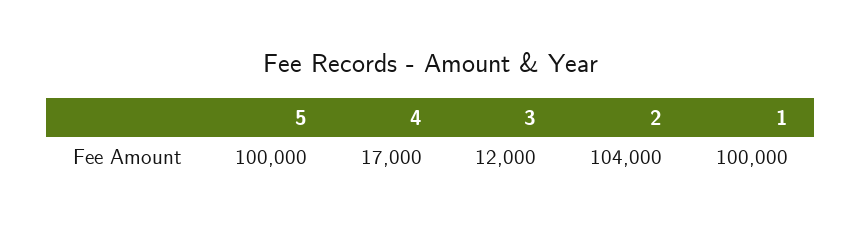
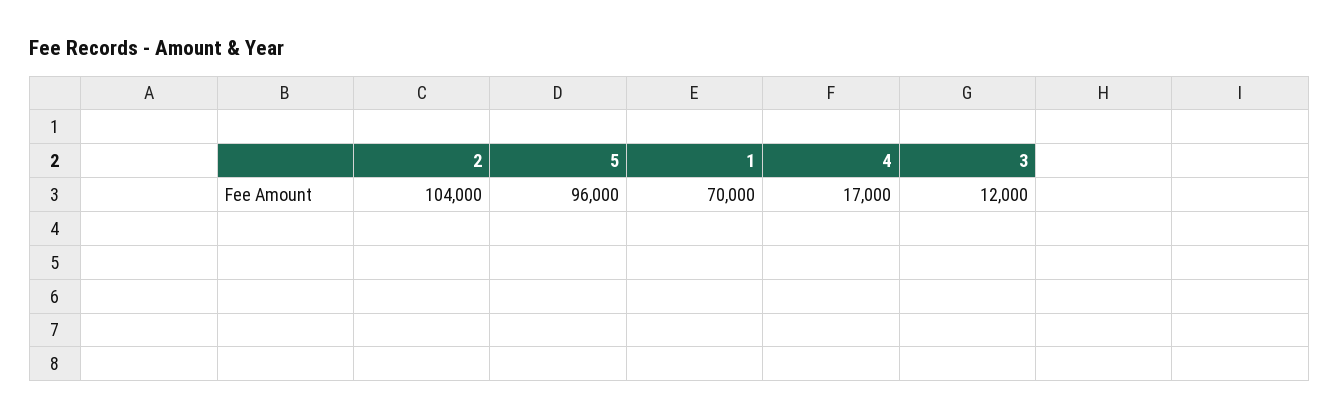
  {
-   "5": 100000,
+   "5": 96000,
    "4": 17000,
    "3": 12000,
    "2": 104000,
-   "1": 100000
+   "1": 70000
  }

